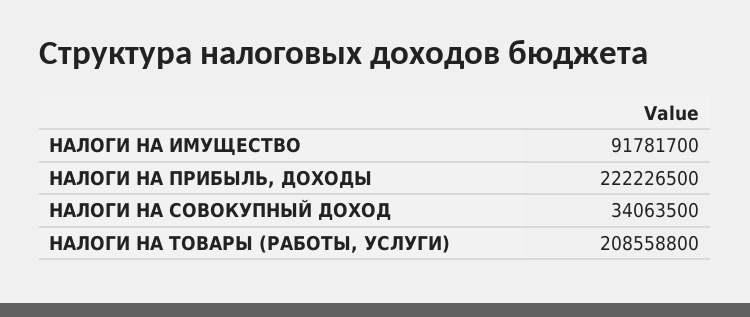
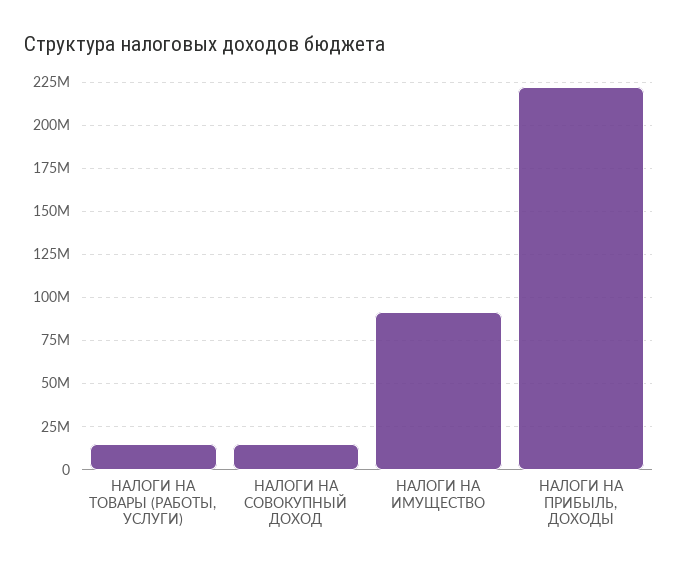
  {
    "НАЛОГИ НА ИМУЩЕСТВО": 91781700,
    "НАЛОГИ НА ПРИБЫЛЬ, ДОХОДЫ": 222226500,
-   "НАЛОГИ НА СОВОКУПНЫЙ ДОХОД": 34063500,
+   "НАЛОГИ НА СОВОКУПНЫЙ ДОХОД": 15000000,
-   "НАЛОГИ НА ТОВАРЫ (РАБОТЫ, УСЛУГИ)": 208558800
+   "НАЛОГИ НА ТОВАРЫ (РАБОТЫ, УСЛУГИ)": 15000000
  }

